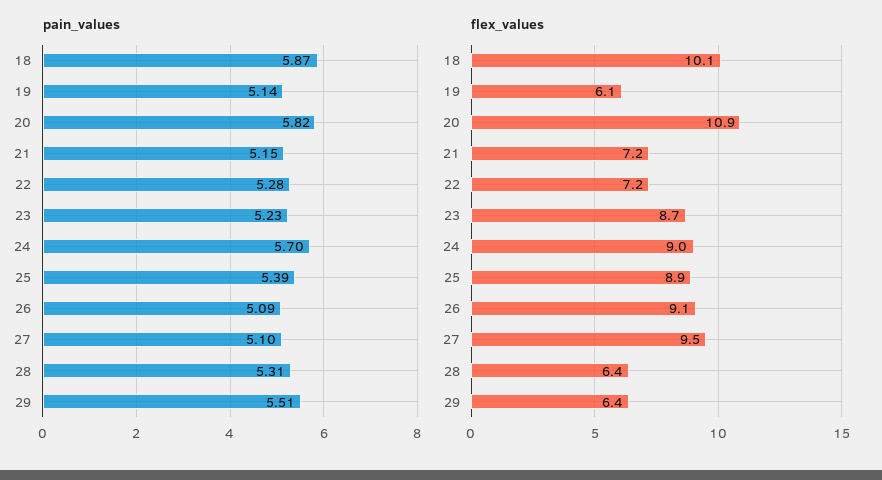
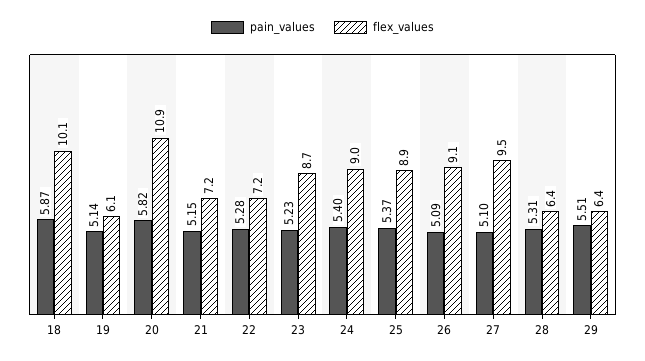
  {
    "pain_values": {
      "18": 5.87,
      "19": 5.14,
      "20": 5.82,
      "21": 5.15,
      "22": 5.28,
      "23": 5.23,
-     "24": 5.7,
+     "24": 5.4,
-     "25": 5.39,
+     "25": 5.37,
      "26": 5.09,
      "27": 5.1,
      "28": 5.31,
      "29": 5.51
    },
    "flex_values": {
      "18": 10.1,
      "19": 6.1,
      "20": 10.9,
      "21": 7.2,
      "22": 7.2,
      "23": 8.7,
      "24": 9,
      "25": 8.9,
      "26": 9.1,
      "27": 9.5,
      "28": 6.4,
      "29": 6.4
    }
  }

